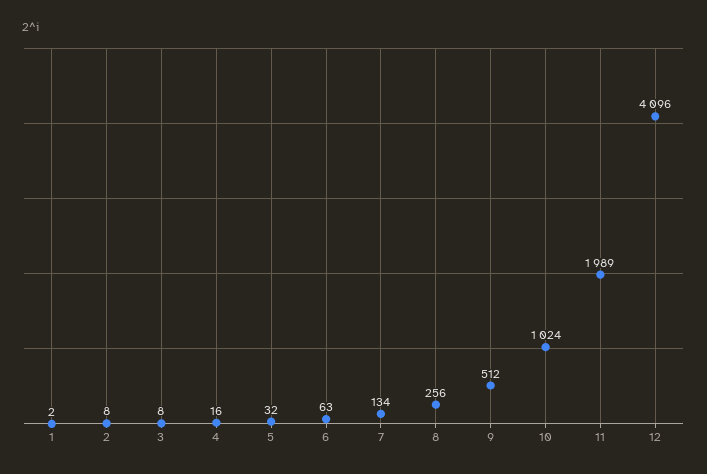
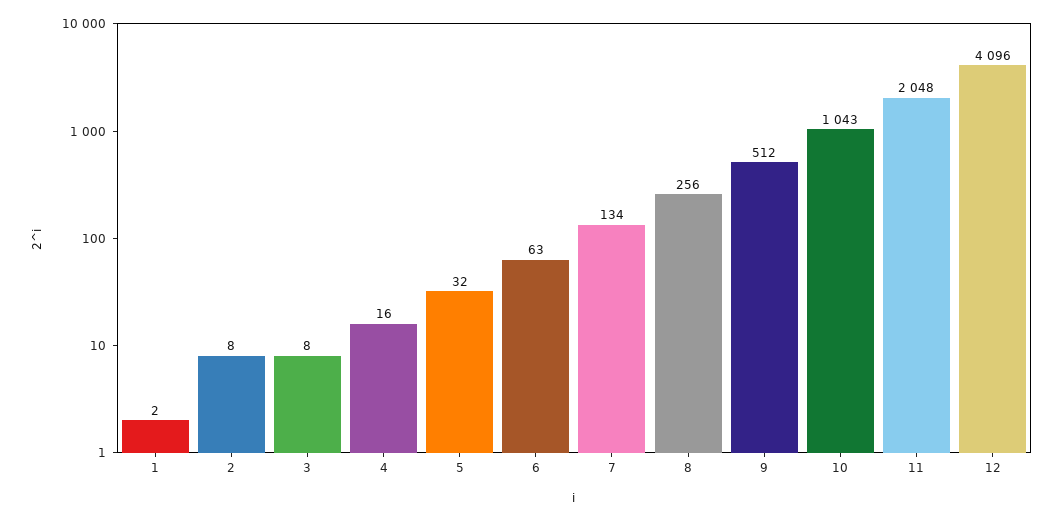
  {
    "1": 2,
    "2": 8,
    "3": 8,
    "4": 16,
    "5": 32,
    "6": 63,
    "7": 134,
    "8": 256,
    "9": 512,
-   "10": 1024,
+   "10": 1043,
-   "11": 1989,
+   "11": 2048,
    "12": 4096
  }

